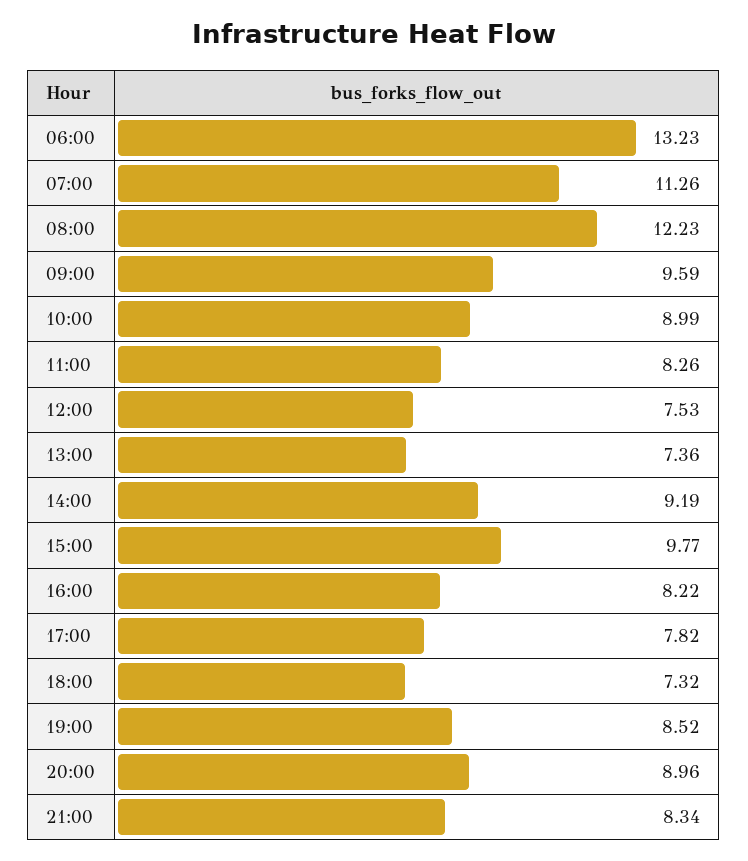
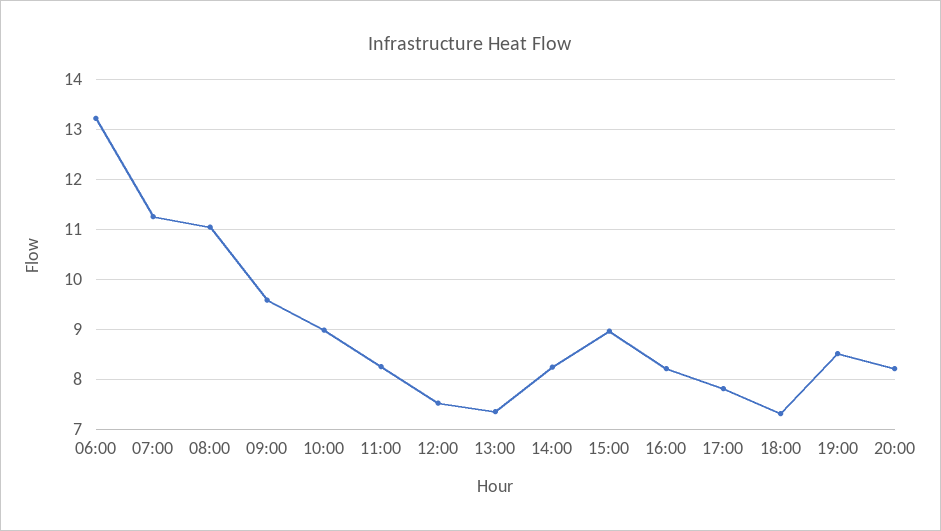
  {
    "06:00": 13.23,
    "07:00": 11.26,
-   "08:00": 12.23,
+   "08:00": 11,
    "09:00": 9.59,
    "10:00": 8.99,
    "11:00": 8.26,
    "12:00": 7.53,
    "13:00": 7.36,
-   "14:00": 9.19,
+   "14:00": 8.2,
-   "15:00": 9.77,
+   "15:00": 9,
    "16:00": 8.22,
    "17:00": 7.82,
    "18:00": 7.32,
    "19:00": 8.52,
-   "20:00": 8.96,
+   "20:00": 8.2
-   "21:00": 8.34
  }

